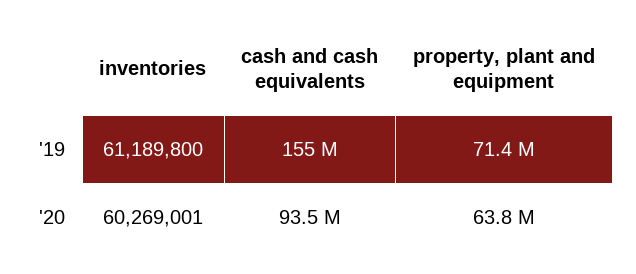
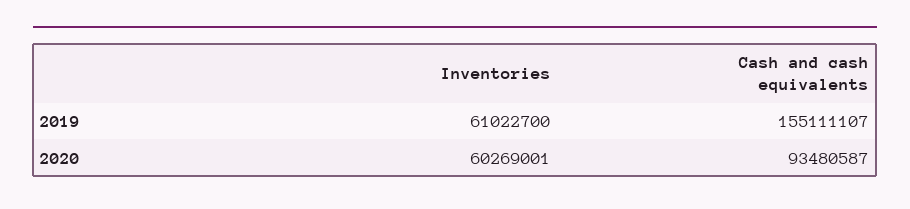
  {
    "inventories": {
-     "'19": 61189800,
+     "'19": 61022700,
      "'20": 60269001
    },
    "cash and cash equivalents": {
      "'19": 155111107,
      "'20": 93480587
-   },
+   }
-   "property, plant and equipment": {
-     "'19": 71400000,
-     "'20": 63800000
-   }
  }

